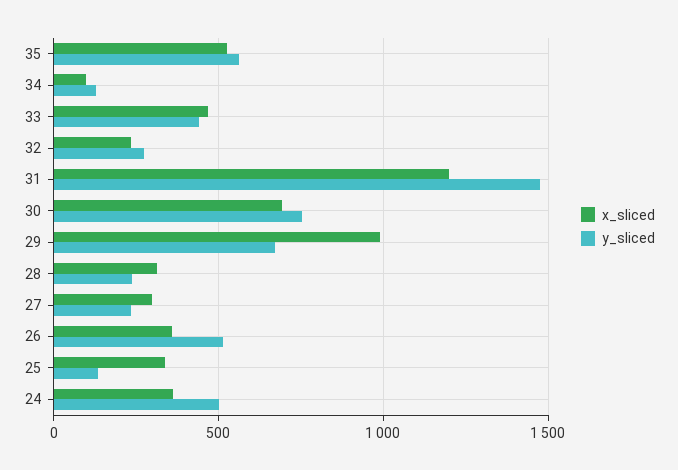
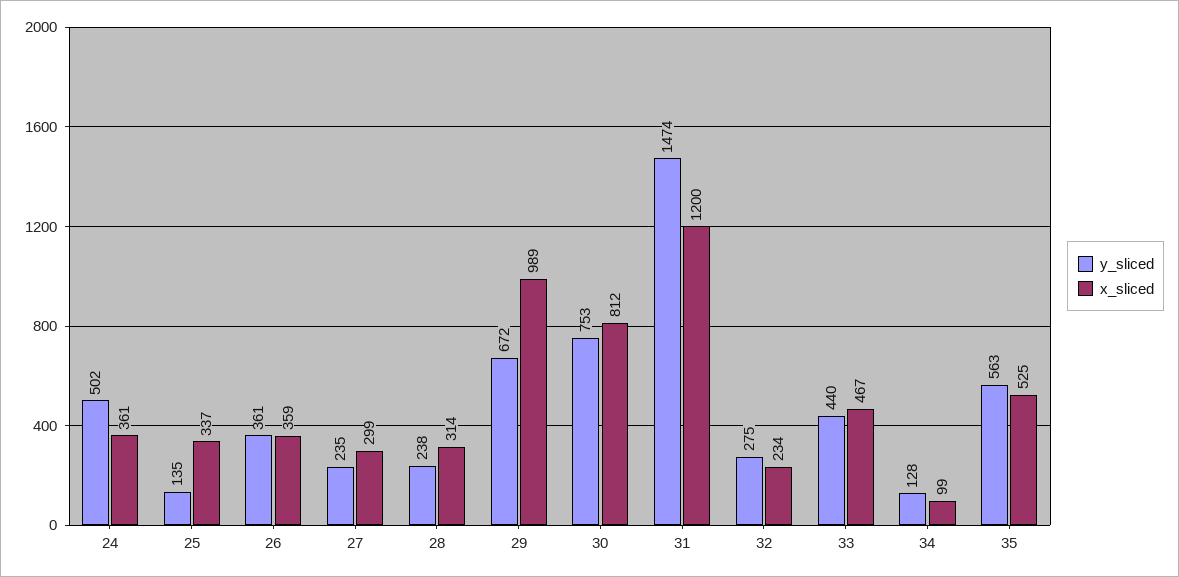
  {
    "x_sliced": {
      "35": 525,
      "34": 99,
      "33": 467,
      "32": 234,
      "31": 1200,
-     "30": 700,
+     "30": 812,
      "29": 989,
      "28": 314,
      "27": 299,
      "26": 359,
      "25": 337,
      "24": 361
    },
    "y_sliced": {
      "35": 563,
      "34": 128,
      "33": 440,
      "32": 275,
      "31": 1474,
      "30": 753,
      "29": 672,
      "28": 238,
      "27": 235,
-     "26": 500,
+     "26": 361,
      "25": 135,
      "24": 502
    }
  }

